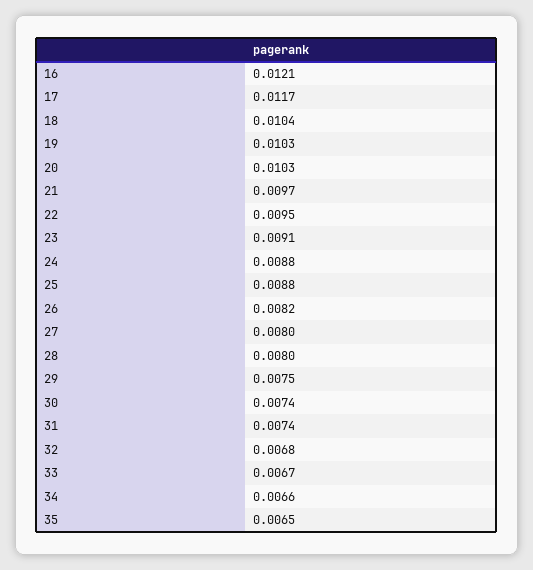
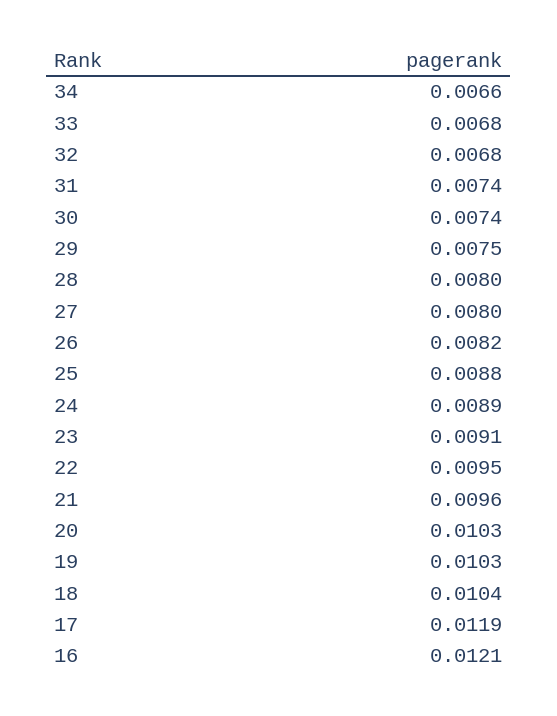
  {
    "16": 0.0121,
-   "17": 0.0117,
+   "17": 0.0119,
    "18": 0.0104,
    "19": 0.0103,
    "20": 0.0103,
-   "21": 0.0097,
+   "21": 0.0096,
    "22": 0.0095,
    "23": 0.0091,
-   "24": 0.0088,
+   "24": 0.0089,
    "25": 0.0088,
    "26": 0.0082,
    "27": 0.008,
    "28": 0.008,
    "29": 0.0075,
    "30": 0.0074,
    "31": 0.0074,
    "32": 0.0068,
-   "33": 0.0067,
+   "33": 0.0068,
-   "34": 0.0066,
+   "34": 0.0066
-   "35": 0.0065
  }

